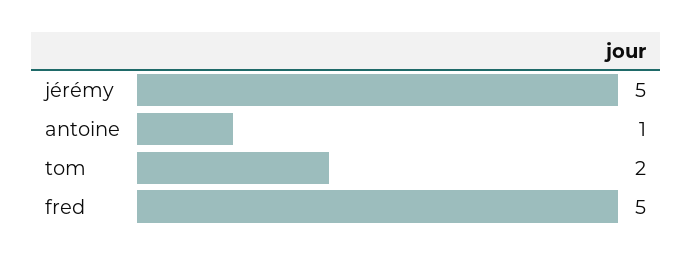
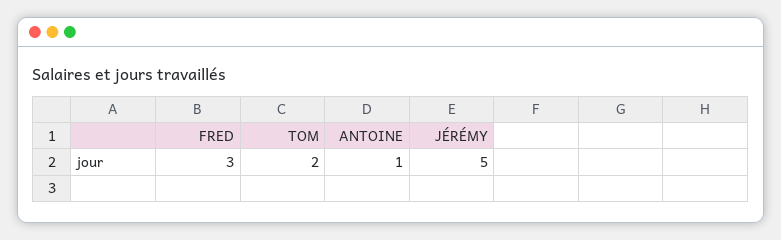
  {
    "jérémy": 5,
    "antoine": 1,
    "tom": 2,
-   "fred": 5
+   "fred": 3
  }

